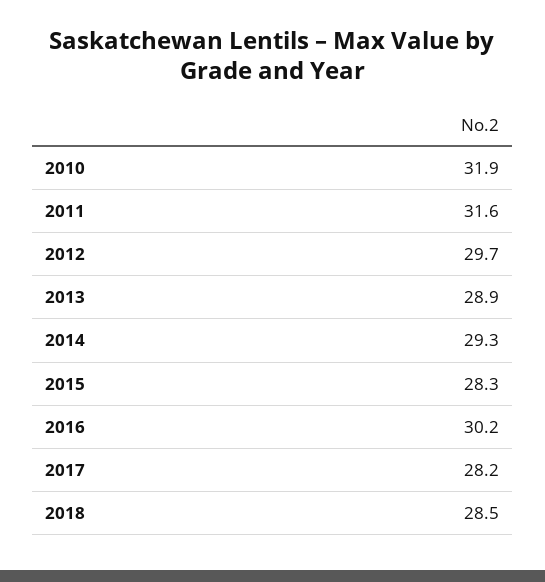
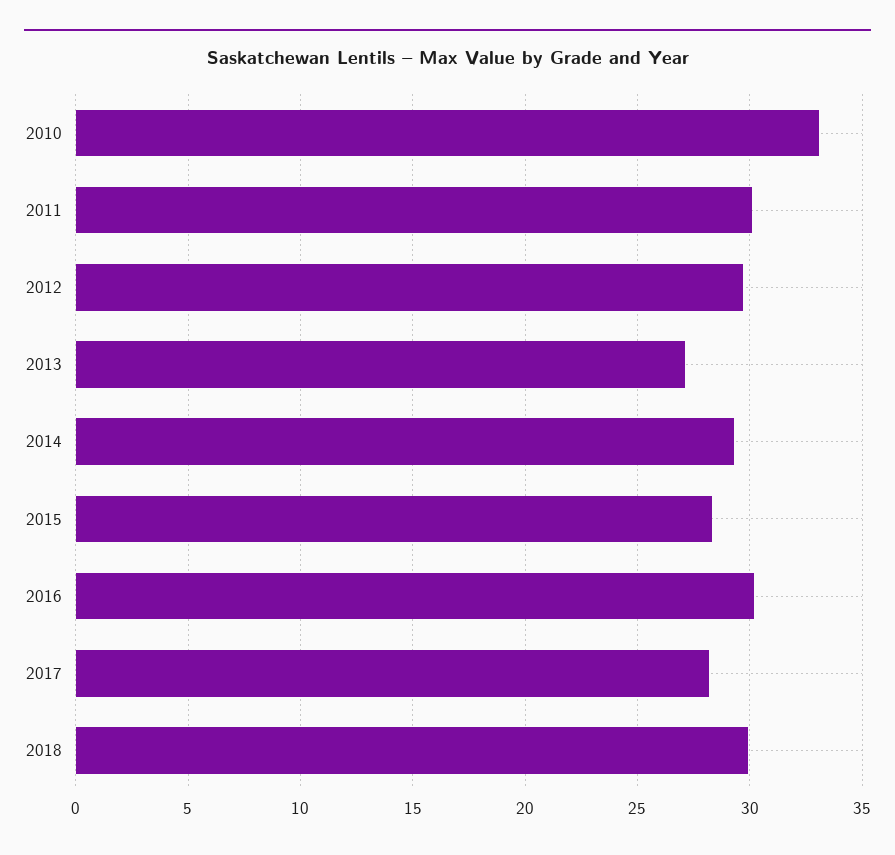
  {
-   "2010": 31.9,
+   "2010": 33,
-   "2011": 31.6,
+   "2011": 30,
    "2012": 29.7,
-   "2013": 28.9,
+   "2013": 27,
    "2014": 29.3,
    "2015": 28.3,
    "2016": 30.2,
    "2017": 28.2,
-   "2018": 28.5
+   "2018": 30
  }

